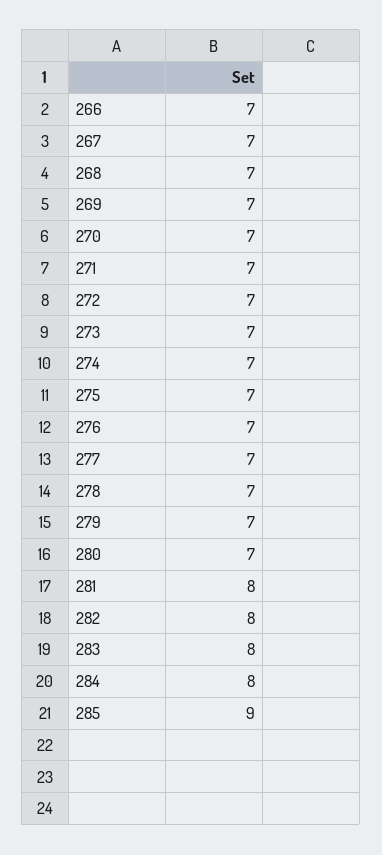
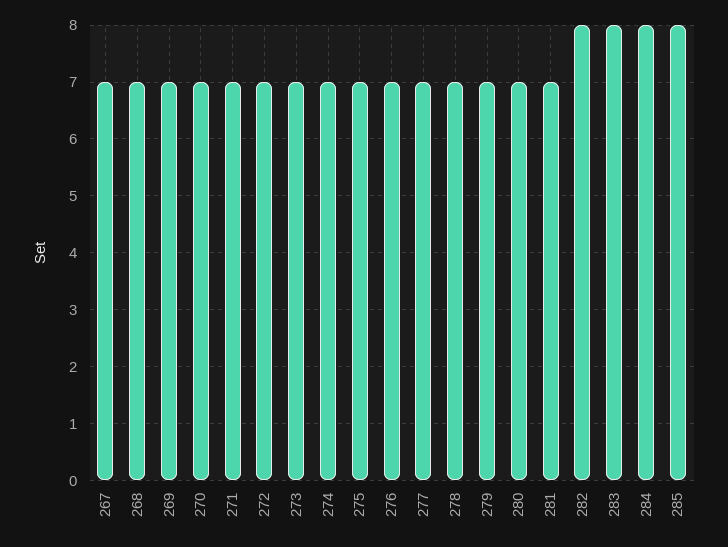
  {
-   "266": 7,
    "267": 7,
    "268": 7,
    "269": 7,
    "270": 7,
    "271": 7,
    "272": 7,
    "273": 7,
    "274": 7,
    "275": 7,
    "276": 7,
    "277": 7,
    "278": 7,
    "279": 7,
    "280": 7,
-   "281": 8,
+   "281": 7,
    "282": 8,
    "283": 8,
    "284": 8,
-   "285": 9
+   "285": 8
  }

